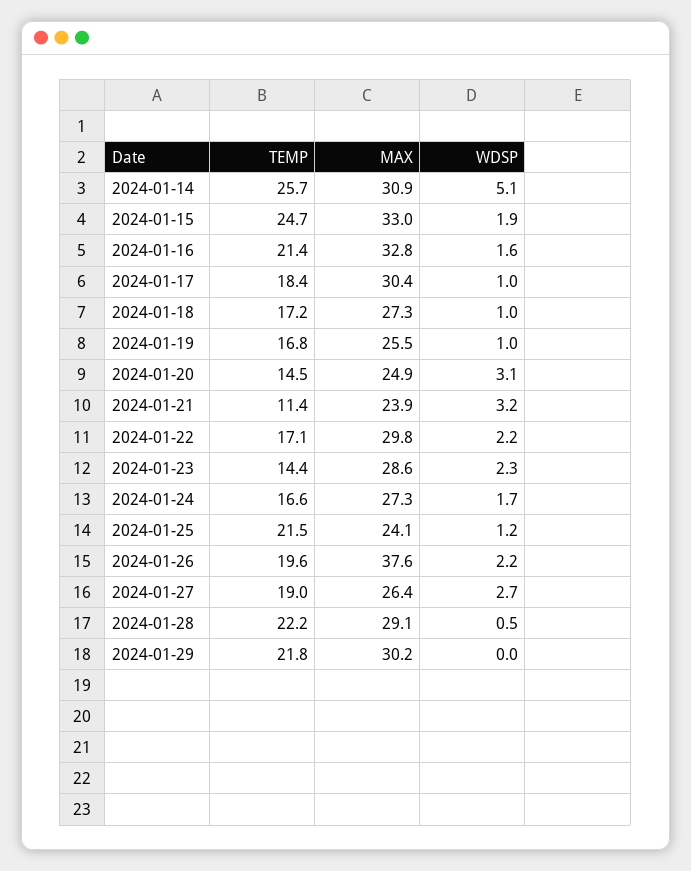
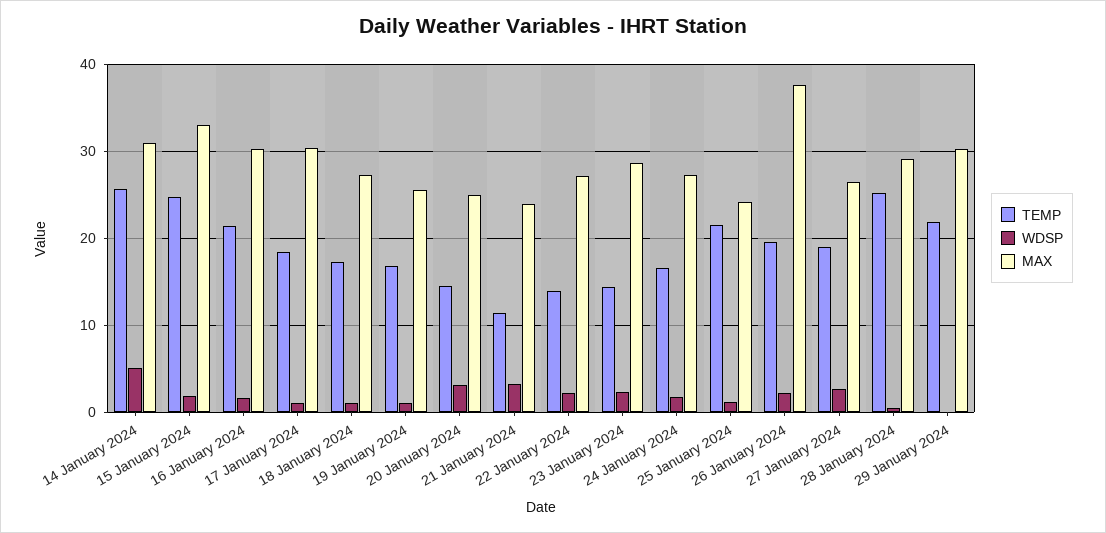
  {
    "TEMP": {
      "2024-01-14": 25.7,
      "2024-01-15": 24.7,
      "2024-01-16": 21.4,
      "2024-01-17": 18.4,
      "2024-01-18": 17.2,
      "2024-01-19": 16.8,
      "2024-01-20": 14.5,
      "2024-01-21": 11.4,
-     "2024-01-22": 17.1,
+     "2024-01-22": 14,
      "2024-01-23": 14.4,
      "2024-01-24": 16.6,
      "2024-01-25": 21.5,
      "2024-01-26": 19.6,
      "2024-01-27": 19,
-     "2024-01-28": 22.2,
+     "2024-01-28": 25,
      "2024-01-29": 21.8
    },
    "MAX": {
      "2024-01-14": 30.9,
      "2024-01-15": 33,
-     "2024-01-16": 32.8,
+     "2024-01-16": 30,
      "2024-01-17": 30.4,
      "2024-01-18": 27.3,
      "2024-01-19": 25.5,
      "2024-01-20": 24.9,
      "2024-01-21": 23.9,
-     "2024-01-22": 29.8,
+     "2024-01-22": 27,
      "2024-01-23": 28.6,
      "2024-01-24": 27.3,
      "2024-01-25": 24.1,
      "2024-01-26": 37.6,
      "2024-01-27": 26.4,
      "2024-01-28": 29.1,
      "2024-01-29": 30.2
    },
    "WDSP": {
      "2024-01-14": 5.1,
      "2024-01-15": 1.9,
      "2024-01-16": 1.6,
      "2024-01-17": 1,
      "2024-01-18": 1,
      "2024-01-19": 1,
      "2024-01-20": 3.1,
      "2024-01-21": 3.2,
      "2024-01-22": 2.2,
      "2024-01-23": 2.3,
      "2024-01-24": 1.7,
      "2024-01-25": 1.2,
      "2024-01-26": 2.2,
      "2024-01-27": 2.7,
      "2024-01-28": 0.5,
      "2024-01-29": 0
    }
  }

